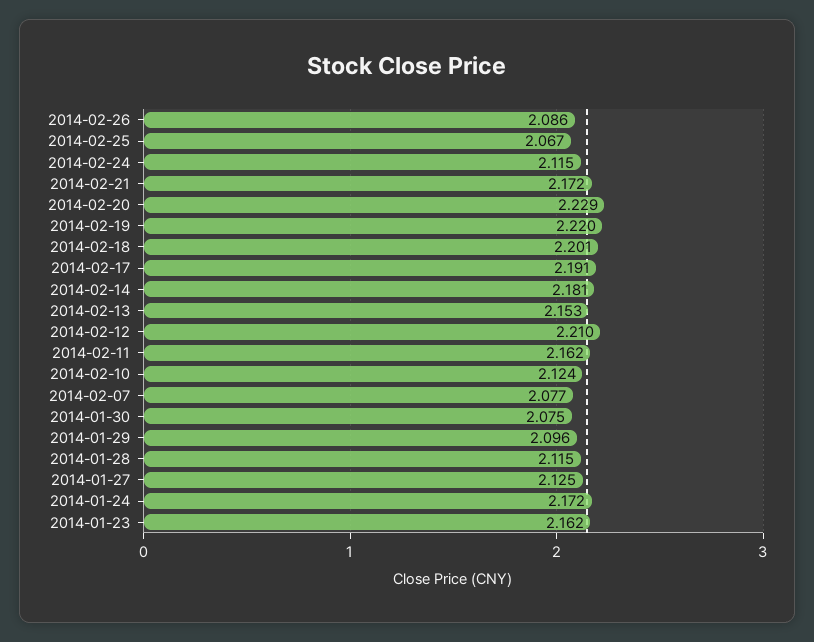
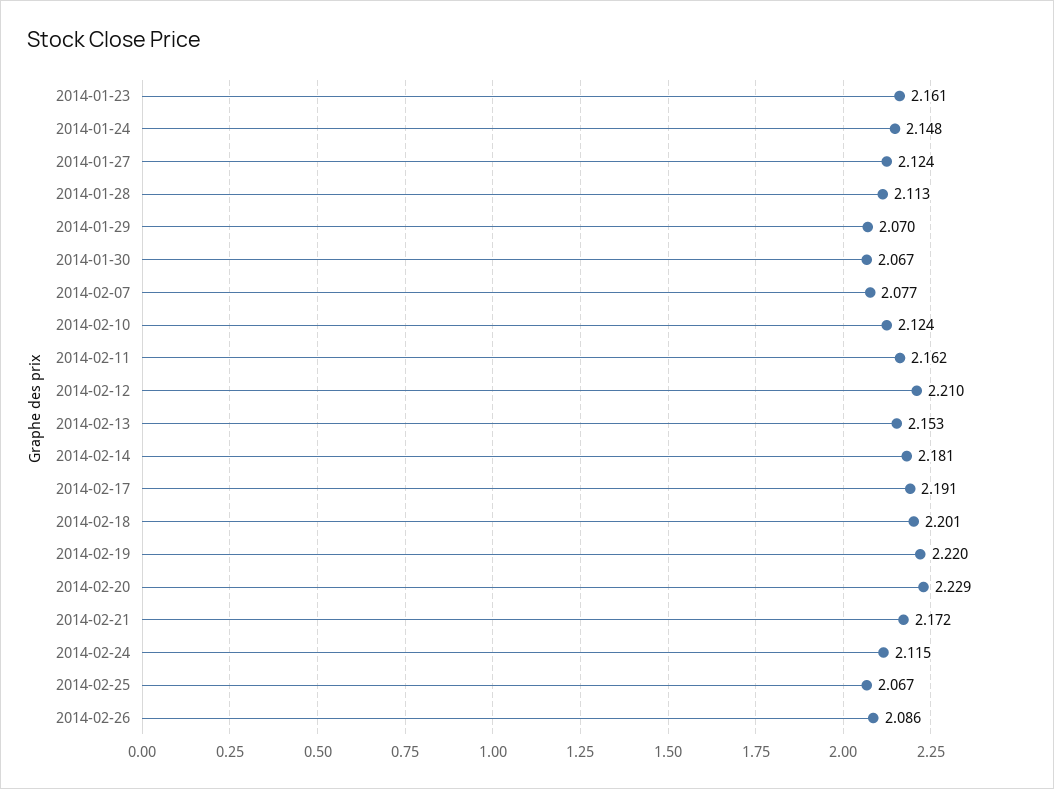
  {
    "2014-02-26": 2.086,
    "2014-02-25": 2.067,
    "2014-02-24": 2.115,
    "2014-02-21": 2.172,
    "2014-02-20": 2.229,
    "2014-02-19": 2.22,
    "2014-02-18": 2.201,
    "2014-02-17": 2.191,
    "2014-02-14": 2.181,
    "2014-02-13": 2.153,
    "2014-02-12": 2.21,
    "2014-02-11": 2.162,
    "2014-02-10": 2.124,
    "2014-02-07": 2.077,
-   "2014-01-30": 2.075,
+   "2014-01-30": 2.067,
-   "2014-01-29": 2.096,
+   "2014-01-29": 2.07,
-   "2014-01-28": 2.115,
+   "2014-01-28": 2.113,
-   "2014-01-27": 2.125,
+   "2014-01-27": 2.124,
-   "2014-01-24": 2.172,
+   "2014-01-24": 2.148,
-   "2014-01-23": 2.162
+   "2014-01-23": 2.161
  }

